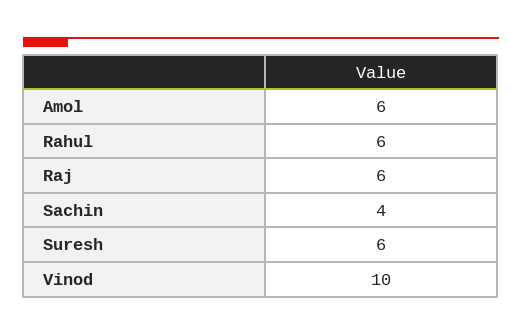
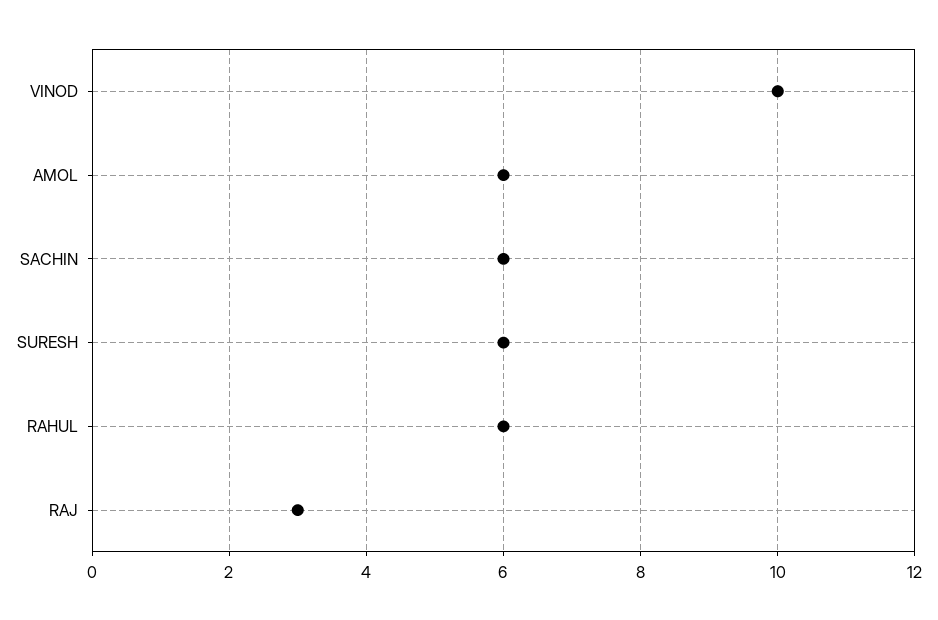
  {
    "Amol": 6,
    "Rahul": 6,
-   "Raj": 6,
+   "Raj": 3,
-   "Sachin": 4,
+   "Sachin": 6,
    "Suresh": 6,
    "Vinod": 10
  }

